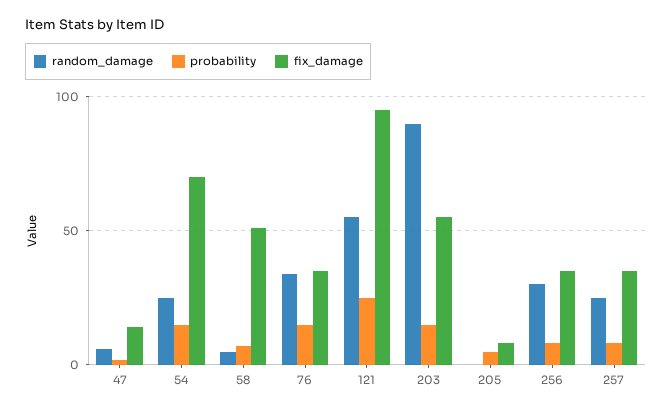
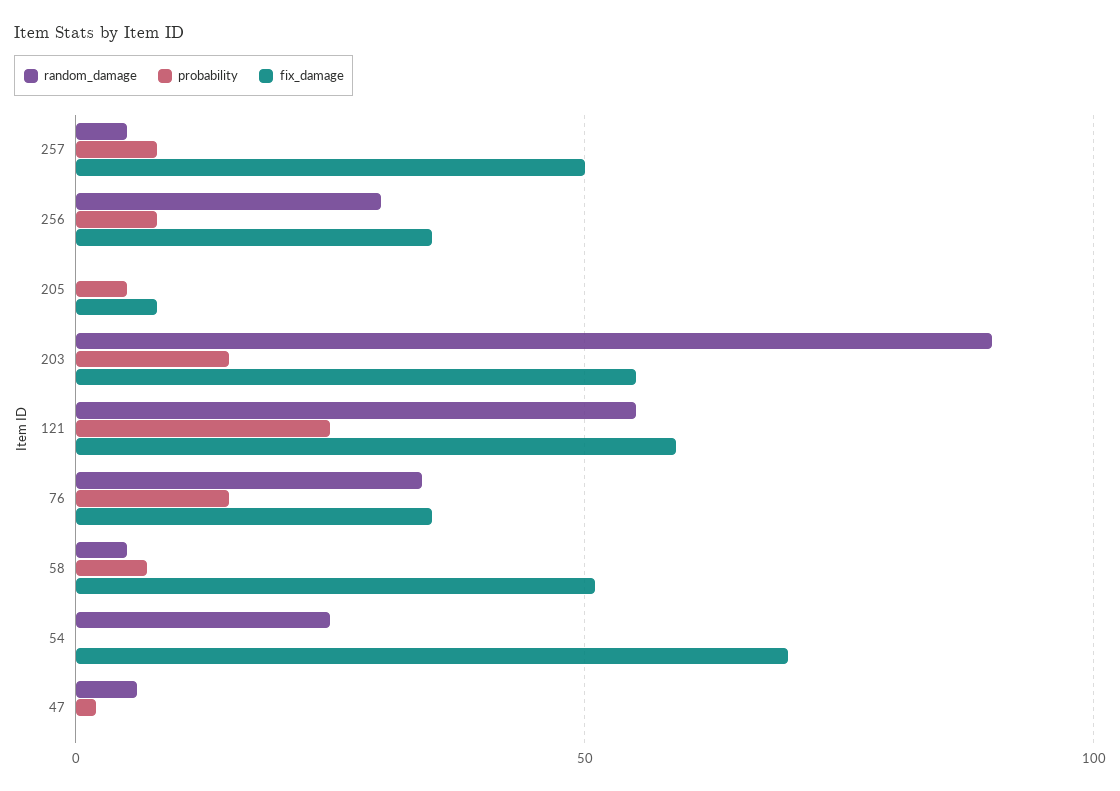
  {
    "random_damage": {
      "47": 5,
      "54": 25,
      "58": 5,
      "76": 35,
      "121": 55,
      "203": 90,
      "205": 0,
      "256": 30,
-     "257": 25
+     "257": 5
    },
    "probability": {
      "47": 0,
-     "54": 15,
+     "54": 0,
      "58": 5,
      "76": 15,
      "121": 25,
      "203": 15,
      "205": 5,
      "256": 10,
      "257": 10
    },
    "fix_damage": {
-     "47": 15,
+     "47": 0,
      "54": 70,
      "58": 50,
      "76": 35,
-     "121": 95,
+     "121": 60,
      "203": 55,
      "205": 10,
      "256": 35,
-     "257": 35
+     "257": 50
    }
  }

